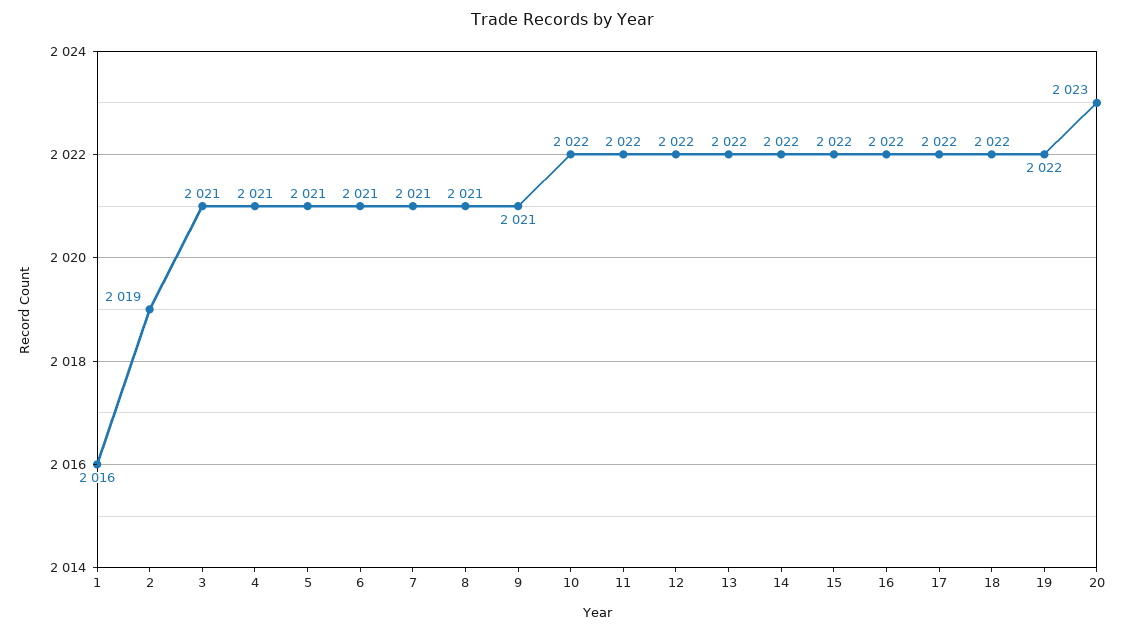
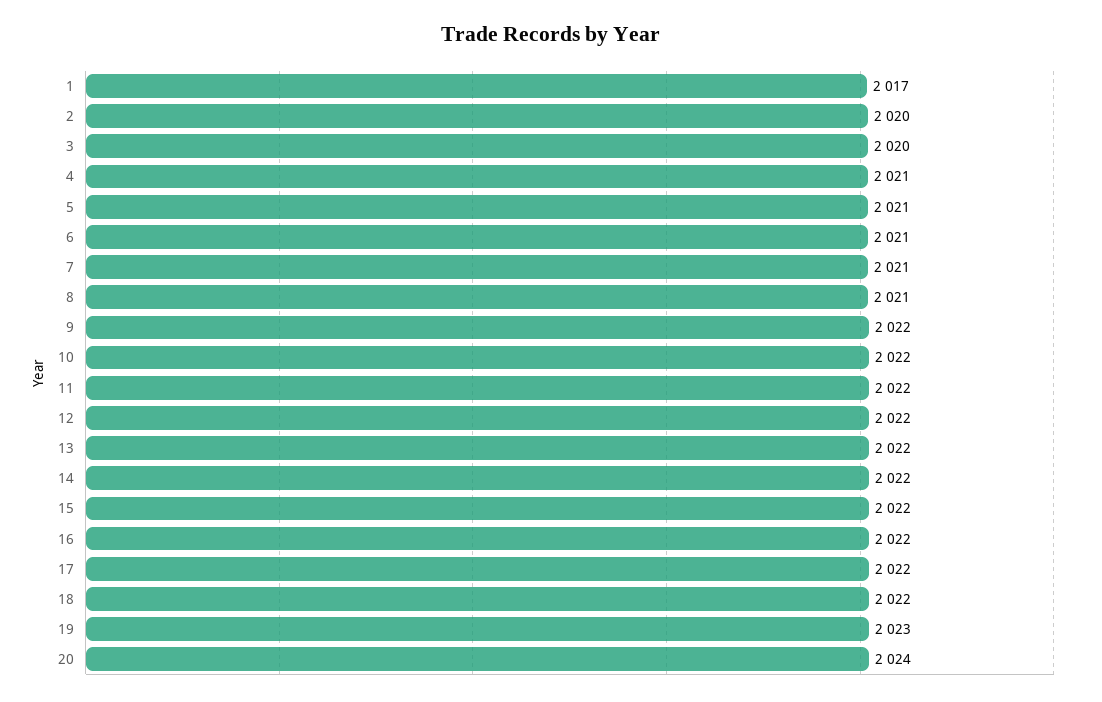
  {
-   "1": 2016,
+   "1": 2017,
-   "2": 2019,
+   "2": 2020,
-   "3": 2021,
+   "3": 2020,
    "4": 2021,
    "5": 2021,
    "6": 2021,
    "7": 2021,
    "8": 2021,
-   "9": 2021,
+   "9": 2022,
    "10": 2022,
    "11": 2022,
    "12": 2022,
    "13": 2022,
    "14": 2022,
    "15": 2022,
    "16": 2022,
    "17": 2022,
    "18": 2022,
-   "19": 2022,
+   "19": 2023,
-   "20": 2023
+   "20": 2024
  }

